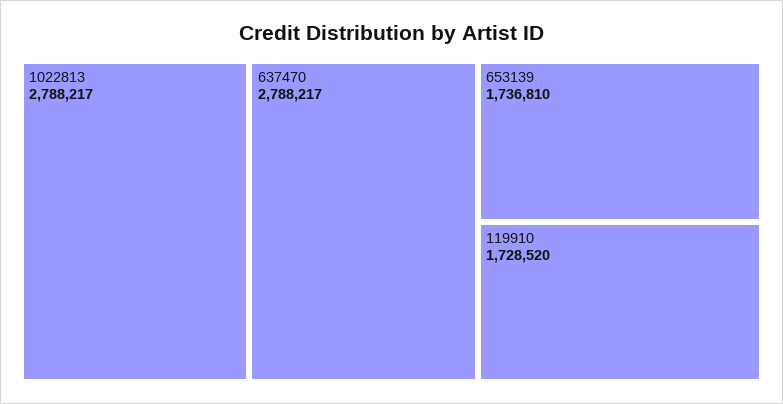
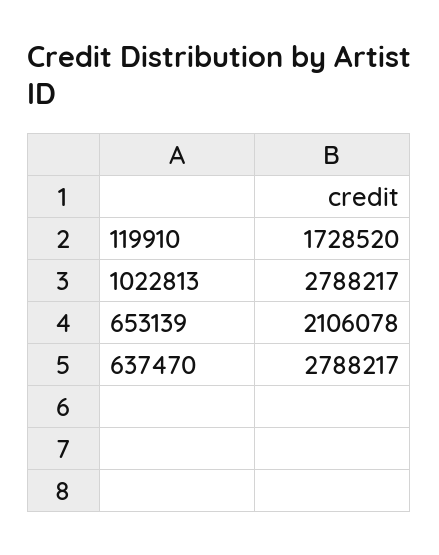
  {
    "1022813": 2788217,
    "637470": 2788217,
-   "653139": 1736810,
+   "653139": 2106078,
    "119910": 1728520
  }

